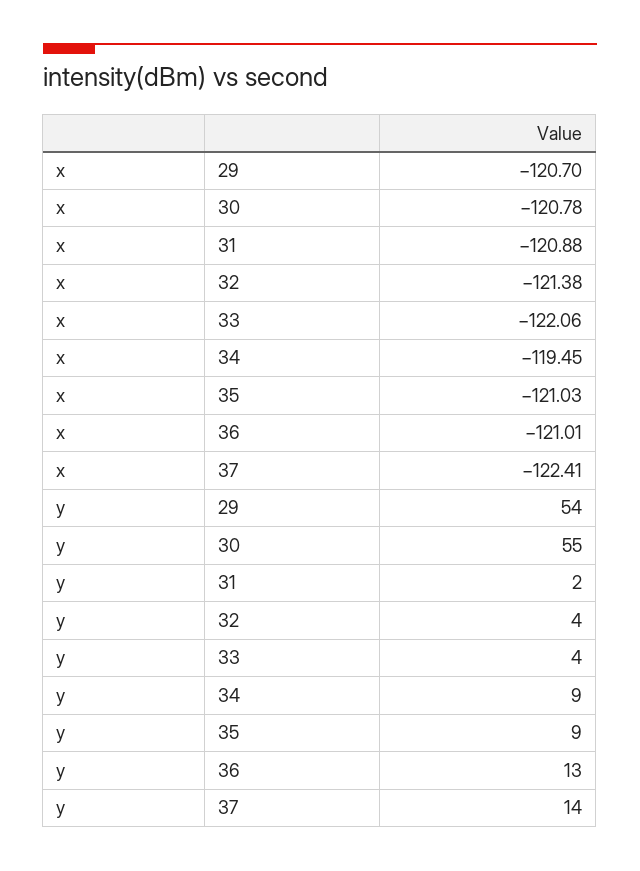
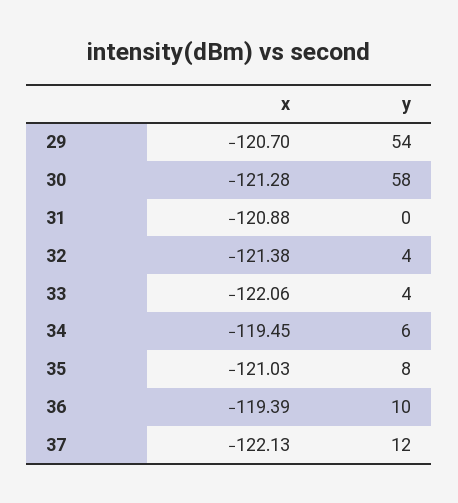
  {
    "x": {
      "29": -120.7,
-     "30": -120.78,
+     "30": -121.28,
      "31": -120.88,
      "32": -121.38,
      "33": -122.06,
      "34": -119.45,
      "35": -121.03,
-     "36": -121.01,
+     "36": -119.39,
-     "37": -122.41
+     "37": -122.13
    },
    "y": {
      "29": 54,
-     "30": 55,
+     "30": 58,
-     "31": 2,
+     "31": 0,
      "32": 4,
      "33": 4,
-     "34": 9,
+     "34": 6,
-     "35": 9,
+     "35": 8,
-     "36": 13,
+     "36": 10,
-     "37": 14
+     "37": 12
    }
  }

